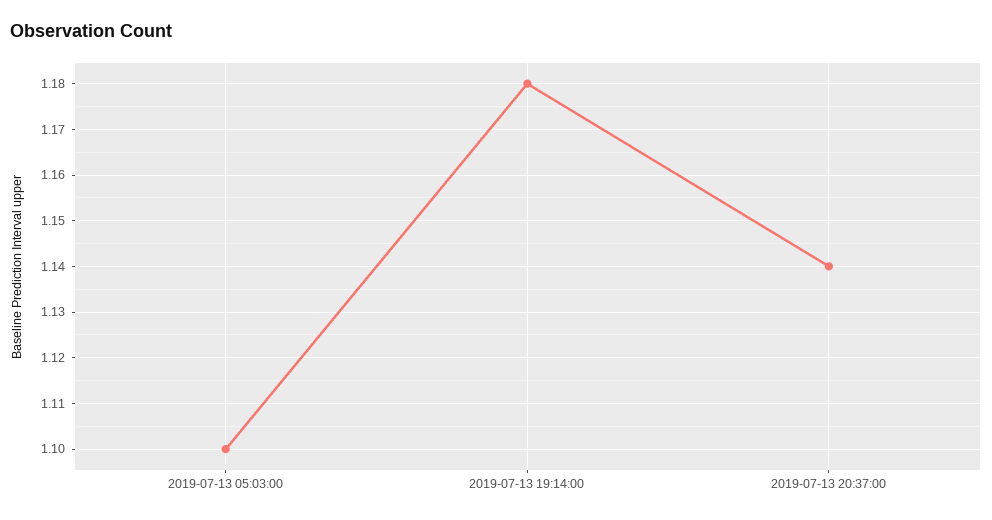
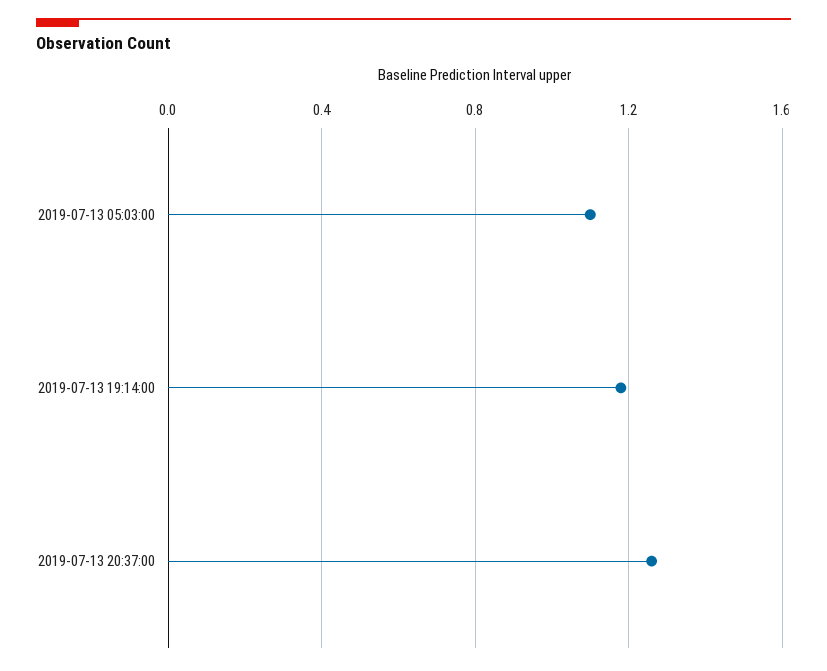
  {
    "2019-07-13 05:03:00": 1.1,
    "2019-07-13 19:14:00": 1.18,
-   "2019-07-13 20:37:00": 1.14
+   "2019-07-13 20:37:00": 1.25
  }

